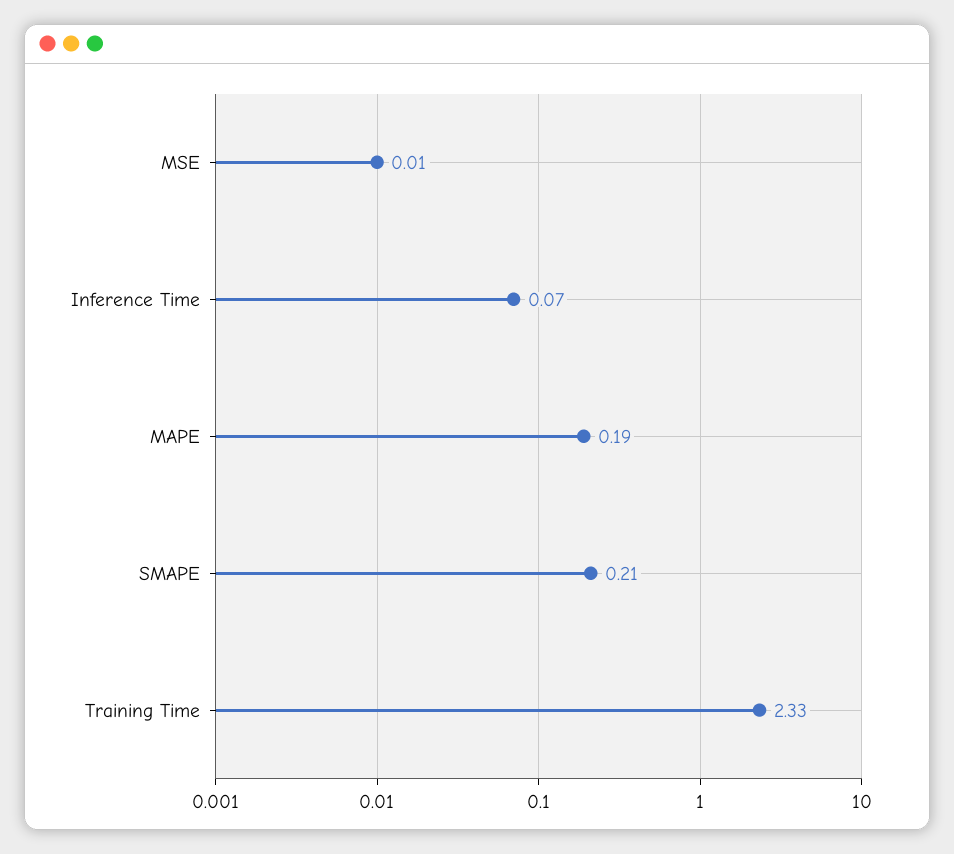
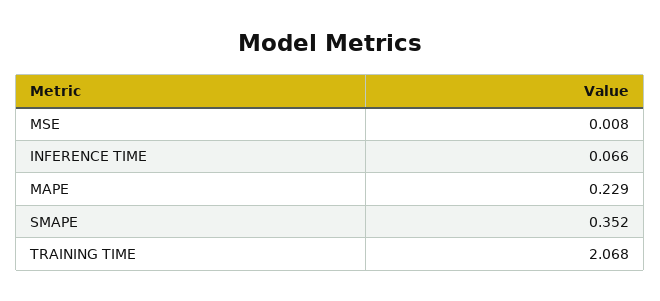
  {
    "MSE": 0.008,
    "Inference Time": 0.066,
-   "MAPE": 0.19,
+   "MAPE": 0.229,
-   "SMAPE": 0.21,
+   "SMAPE": 0.352,
-   "Training Time": 2.33
+   "Training Time": 2.068
  }

